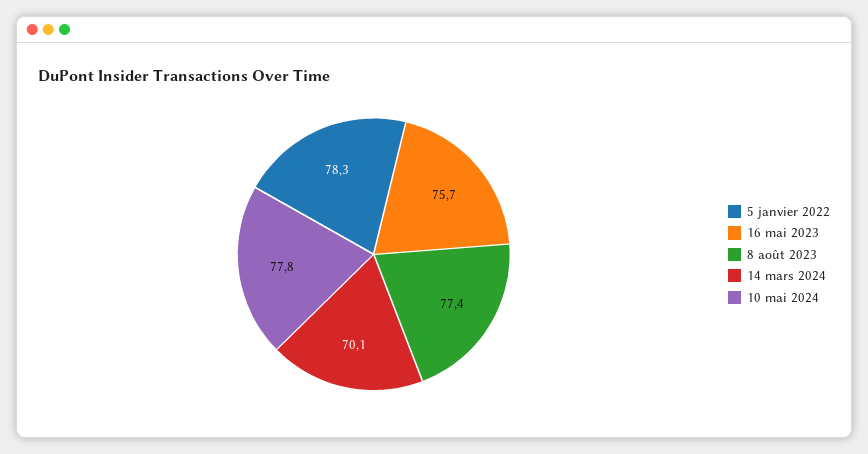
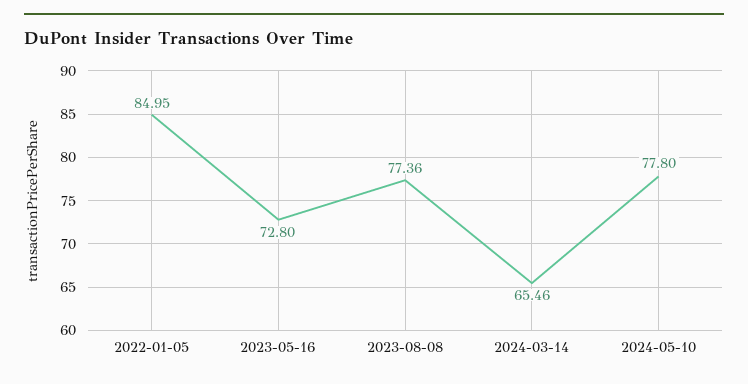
  {
-   "5 janvier 2022": 78.3,
+   "5 janvier 2022": 84.95,
-   "16 mai 2023": 75.7,
+   "16 mai 2023": 72.8,
    "8 août 2023": 77.36,
-   "14 mars 2024": 70.1,
+   "14 mars 2024": 65.46,
    "10 mai 2024": 77.8
  }

